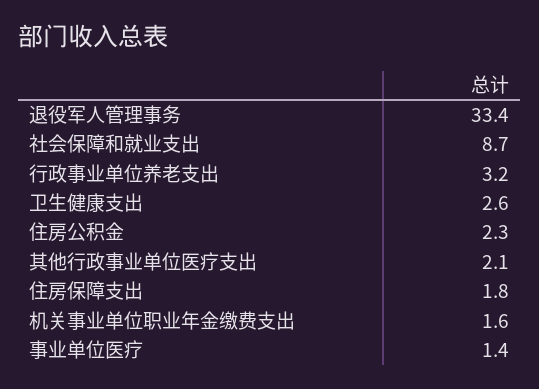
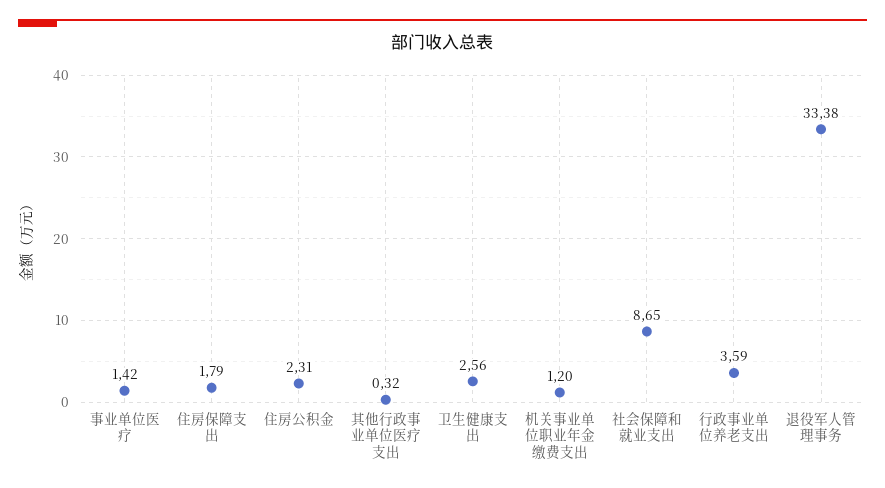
  {
    "退役军人管理事务": 33.38,
    "社会保障和就业支出": 8.65,
-   "行政事业单位养老支出": 3.2,
+   "行政事业单位养老支出": 3.59,
    "卫生健康支出": 2.56,
    "住房公积金": 2.31,
-   "其他行政事业单位医疗支出": 2.1,
+   "其他行政事业单位医疗支出": 0.32,
    "住房保障支出": 1.79,
-   "机关事业单位职业年金缴费支出": 1.6,
+   "机关事业单位职业年金缴费支出": 1.2,
    "事业单位医疗": 1.42
  }

